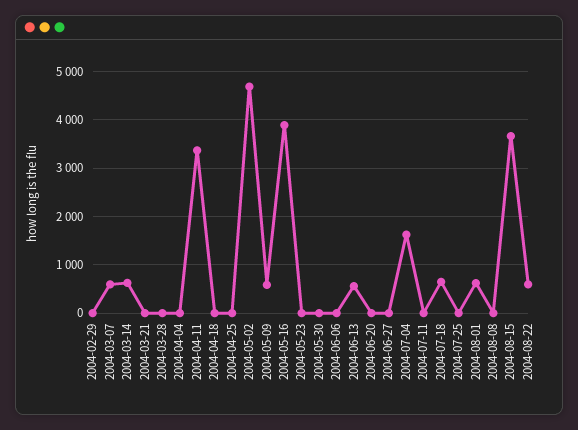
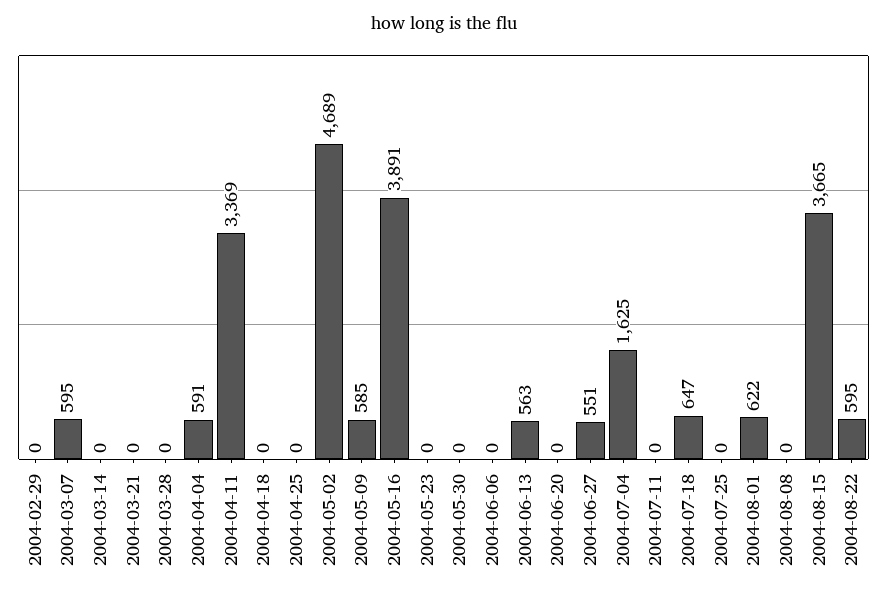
  {
    "2004-02-29": 0,
    "2004-03-07": 595,
-   "2004-03-14": 600,
+   "2004-03-14": 0,
    "2004-03-21": 0,
    "2004-03-28": 0,
-   "2004-04-04": 0,
+   "2004-04-04": 591,
    "2004-04-11": 3369,
    "2004-04-18": 0,
    "2004-04-25": 0,
    "2004-05-02": 4689,
    "2004-05-09": 585,
    "2004-05-16": 3891,
    "2004-05-23": 0,
    "2004-05-30": 0,
    "2004-06-06": 0,
    "2004-06-13": 563,
    "2004-06-20": 0,
-   "2004-06-27": 0,
+   "2004-06-27": 551,
    "2004-07-04": 1625,
    "2004-07-11": 0,
    "2004-07-18": 647,
    "2004-07-25": 0,
    "2004-08-01": 622,
    "2004-08-08": 0,
    "2004-08-15": 3665,
    "2004-08-22": 595
  }

